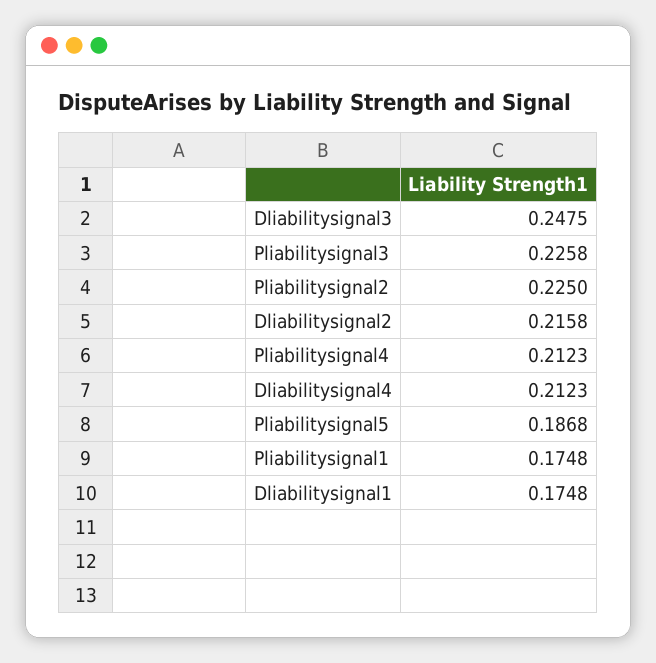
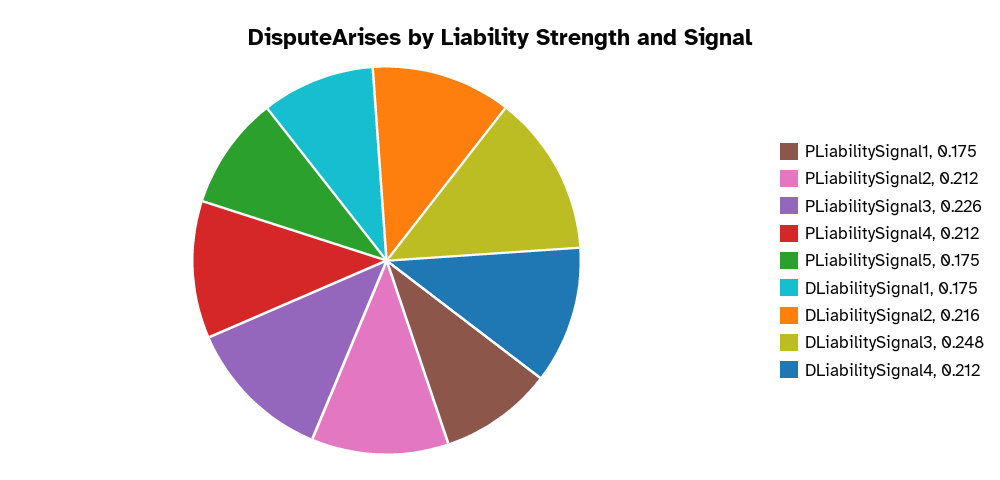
  {
    "Dliabilitysignal3": 0.2475,
    "Pliabilitysignal3": 0.2258,
-   "Pliabilitysignal2": 0.225,
+   "Pliabilitysignal2": 0.212,
    "Dliabilitysignal2": 0.2158,
    "Pliabilitysignal4": 0.2123,
    "Dliabilitysignal4": 0.2123,
-   "Pliabilitysignal5": 0.1868,
+   "Pliabilitysignal5": 0.175,
    "Pliabilitysignal1": 0.1748,
    "Dliabilitysignal1": 0.1748
  }

